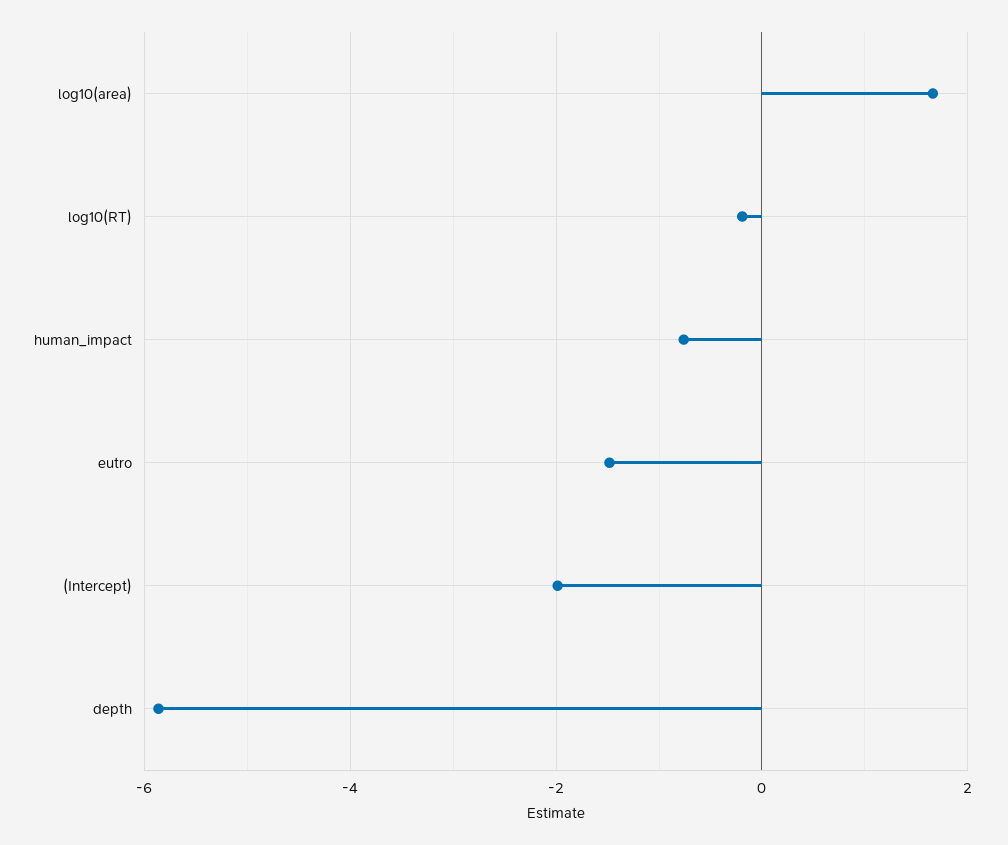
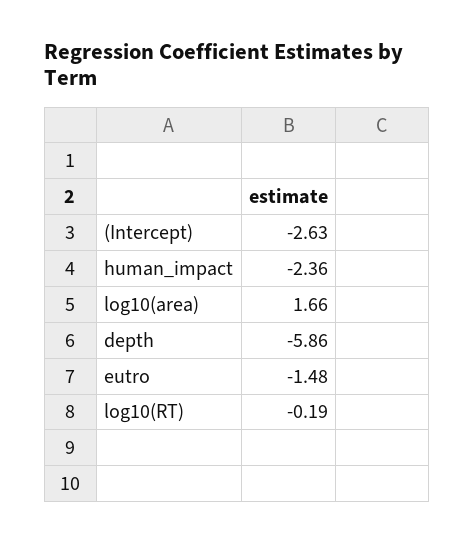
  {
    "log10(area)": 1.66,
    "log10(RT)": -0.19,
-   "human_impact": -0.8,
+   "human_impact": -2.36,
    "eutro": -1.48,
-   "(Intercept)": -2,
+   "(Intercept)": -2.63,
    "depth": -5.86
  }

